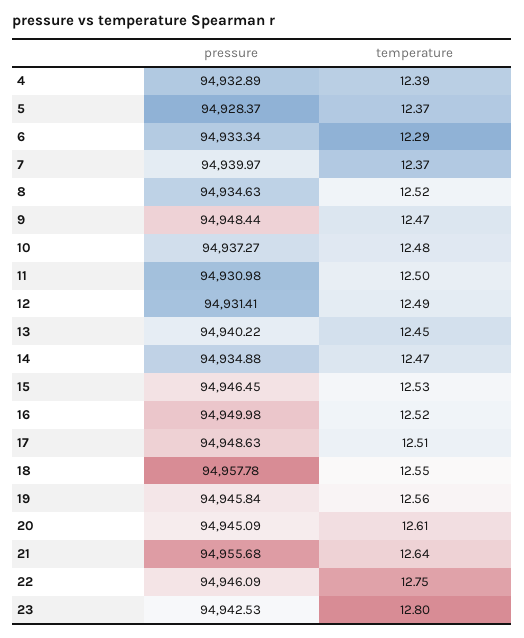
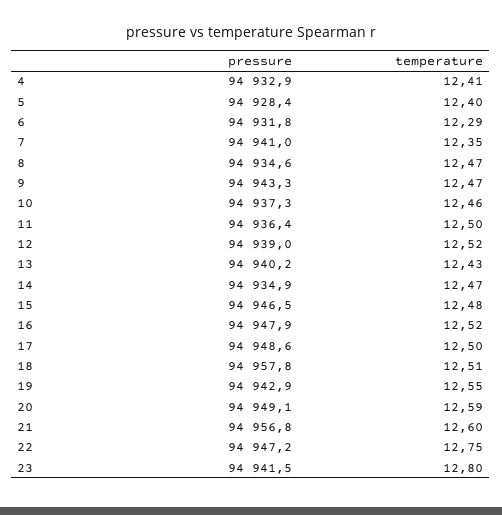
  {
    "pressure": {
      "4": 94932.89,
      "5": 94928.37,
-     "6": 94933.34,
+     "6": 94931.8,
-     "7": 94939.97,
+     "7": 94941,
      "8": 94934.63,
-     "9": 94948.44,
+     "9": 94943.3,
      "10": 94937.27,
-     "11": 94930.98,
+     "11": 94936.4,
-     "12": 94931.41,
+     "12": 94939,
      "13": 94940.22,
      "14": 94934.88,
      "15": 94946.45,
-     "16": 94949.98,
+     "16": 94947.9,
      "17": 94948.63,
      "18": 94957.78,
-     "19": 94945.84,
+     "19": 94942.9,
-     "20": 94945.09,
+     "20": 94949.1,
-     "21": 94955.68,
+     "21": 94956.8,
-     "22": 94946.09,
+     "22": 94947.2,
-     "23": 94942.53
+     "23": 94941.5
    },
    "temperature": {
-     "4": 12.39,
+     "4": 12.41,
-     "5": 12.37,
+     "5": 12.4,
      "6": 12.29,
-     "7": 12.37,
+     "7": 12.35,
-     "8": 12.52,
+     "8": 12.47,
      "9": 12.47,
-     "10": 12.48,
+     "10": 12.46,
      "11": 12.5,
-     "12": 12.49,
+     "12": 12.52,
-     "13": 12.45,
+     "13": 12.43,
      "14": 12.47,
-     "15": 12.53,
+     "15": 12.48,
      "16": 12.52,
-     "17": 12.51,
+     "17": 12.5,
-     "18": 12.55,
+     "18": 12.51,
-     "19": 12.56,
+     "19": 12.55,
-     "20": 12.61,
+     "20": 12.59,
-     "21": 12.64,
+     "21": 12.6,
      "22": 12.75,
      "23": 12.8
    }
  }

